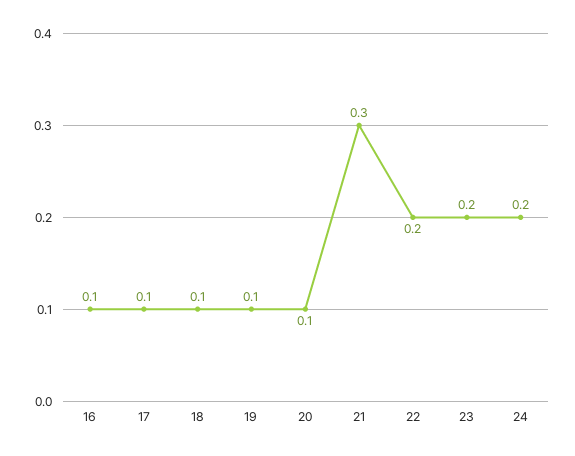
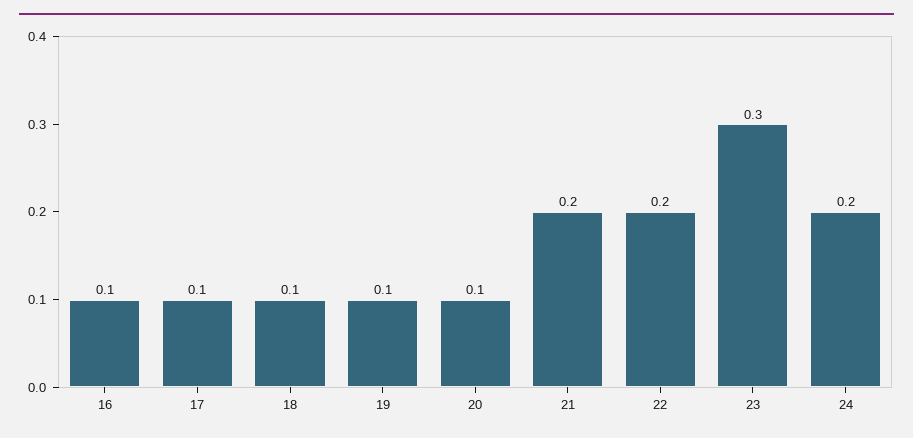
  {
    "16": 0.1,
    "17": 0.1,
    "18": 0.1,
    "19": 0.1,
    "20": 0.1,
-   "21": 0.3,
+   "21": 0.2,
    "22": 0.2,
-   "23": 0.2,
+   "23": 0.3,
    "24": 0.2
  }

